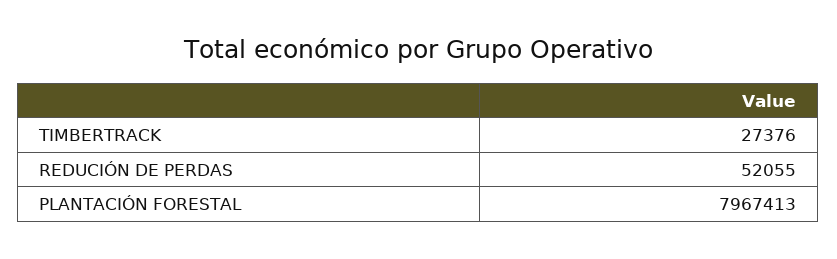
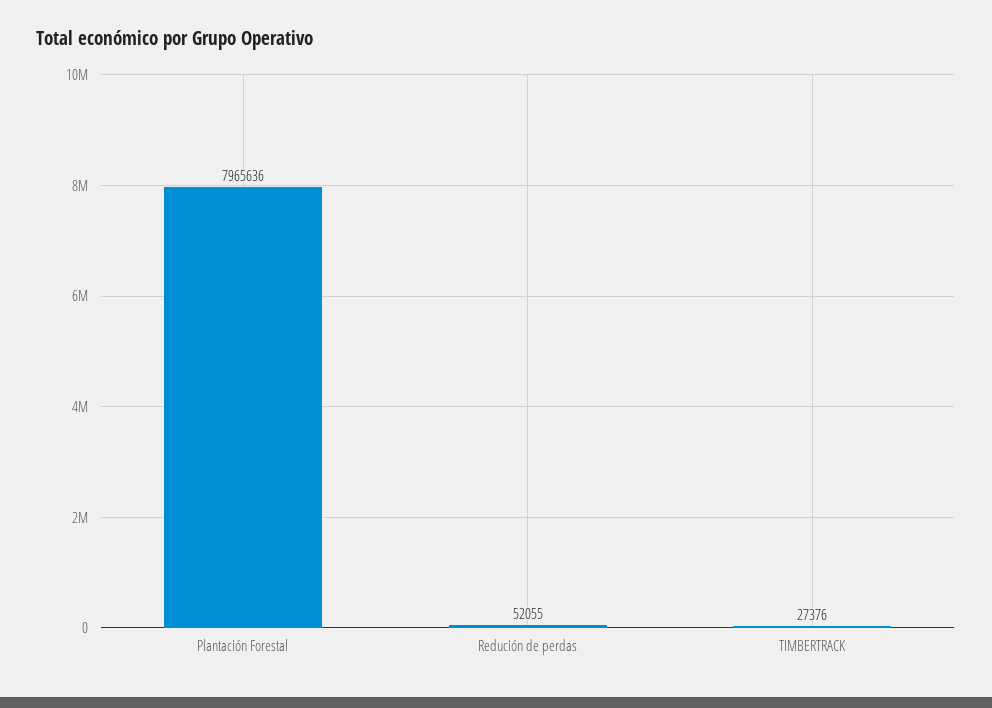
  {
    "TIMBERTRACK": 27376,
    "REDUCIÓN DE PERDAS": 52055,
-   "PLANTACIÓN FORESTAL": 7967413
+   "PLANTACIÓN FORESTAL": 7965636
  }

